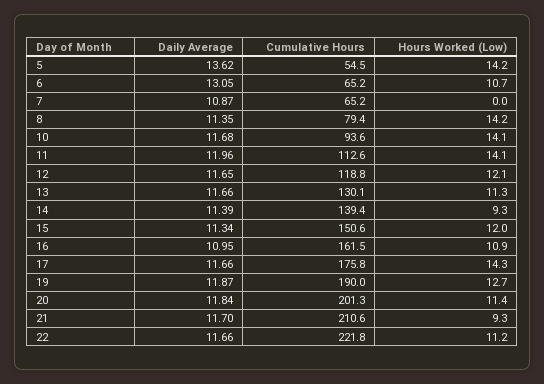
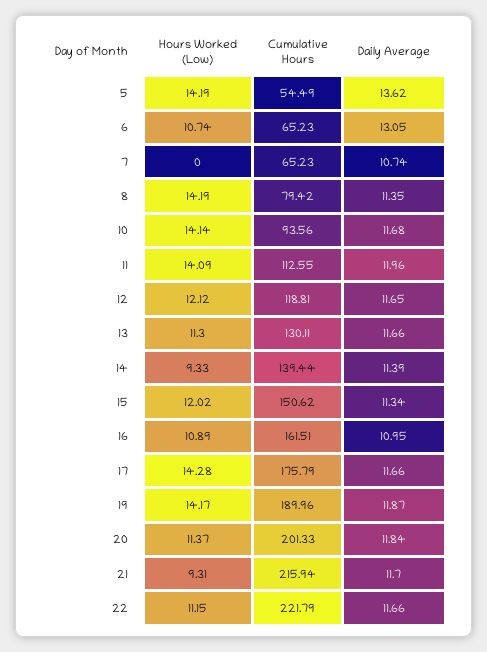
  {
    "Daily Average": {
      "5": 13.62,
      "6": 13.05,
-     "7": 10.87,
+     "7": 10.74,
      "8": 11.35,
      "10": 11.68,
      "11": 11.96,
      "12": 11.65,
      "13": 11.66,
      "14": 11.39,
      "15": 11.34,
      "16": 10.95,
      "17": 11.66,
      "19": 11.87,
      "20": 11.84,
      "21": 11.7,
      "22": 11.66
    },
    "Cumulative Hours": {
      "5": 54.49,
      "6": 65.23,
      "7": 65.23,
      "8": 79.42,
      "10": 93.56,
      "11": 112.55,
      "12": 118.81,
      "13": 130.11,
      "14": 139.44,
      "15": 150.62,
      "16": 161.51,
      "17": 175.79,
      "19": 189.96,
      "20": 201.33,
-     "21": 210.6,
+     "21": 215.94,
      "22": 221.79
    },
    "Hours Worked (Low)": {
      "5": 14.19,
      "6": 10.74,
      "7": 0,
      "8": 14.19,
      "10": 14.14,
      "11": 14.09,
      "12": 12.12,
      "13": 11.3,
      "14": 9.33,
      "15": 12.02,
      "16": 10.89,
      "17": 14.28,
-     "19": 12.7,
+     "19": 14.17,
      "20": 11.37,
      "21": 9.31,
      "22": 11.15
    }
  }

